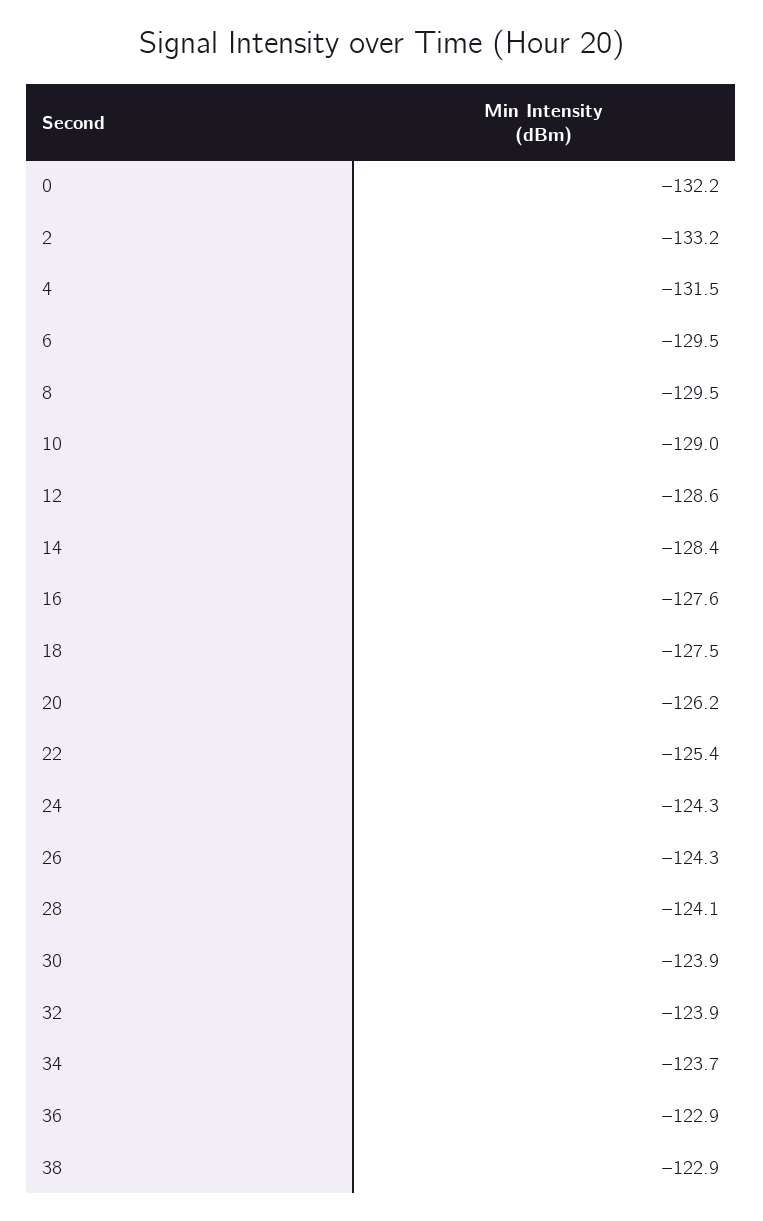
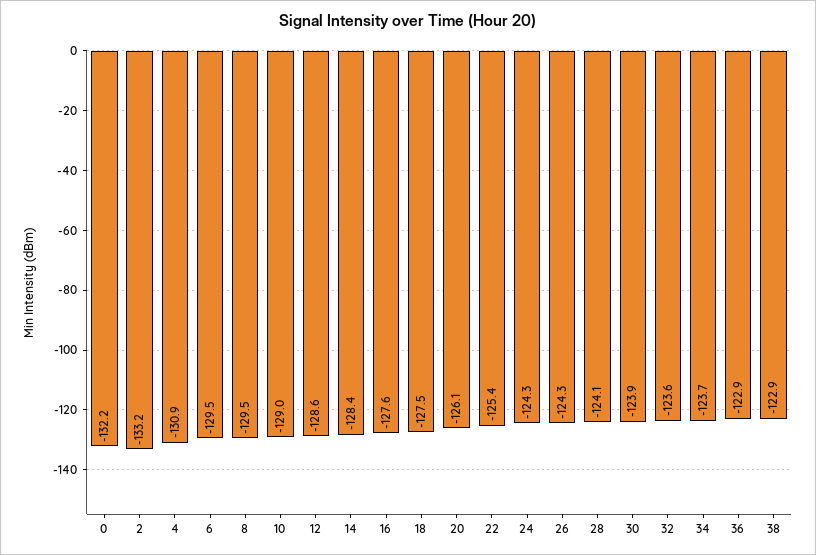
  {
    "0": -132.2,
    "2": -133.2,
-   "4": -131.5,
+   "4": -130.9,
    "6": -129.5,
    "8": -129.5,
    "10": -129,
    "12": -128.6,
    "14": -128.4,
    "16": -127.6,
    "18": -127.5,
-   "20": -126.2,
+   "20": -126.1,
    "22": -125.4,
    "24": -124.3,
    "26": -124.3,
    "28": -124.1,
    "30": -123.9,
-   "32": -123.9,
+   "32": -123.6,
    "34": -123.7,
    "36": -122.9,
    "38": -122.9
  }

